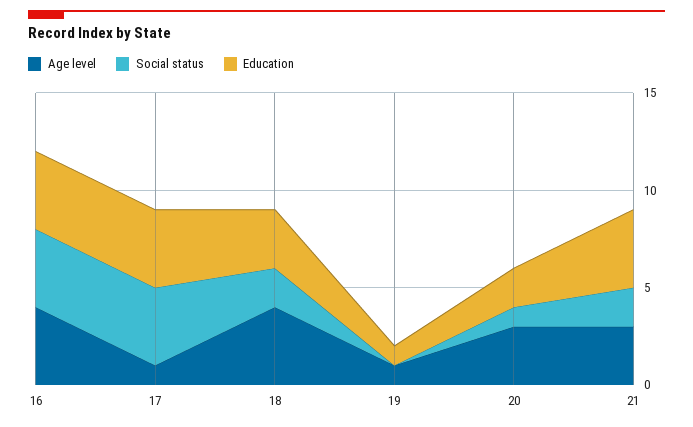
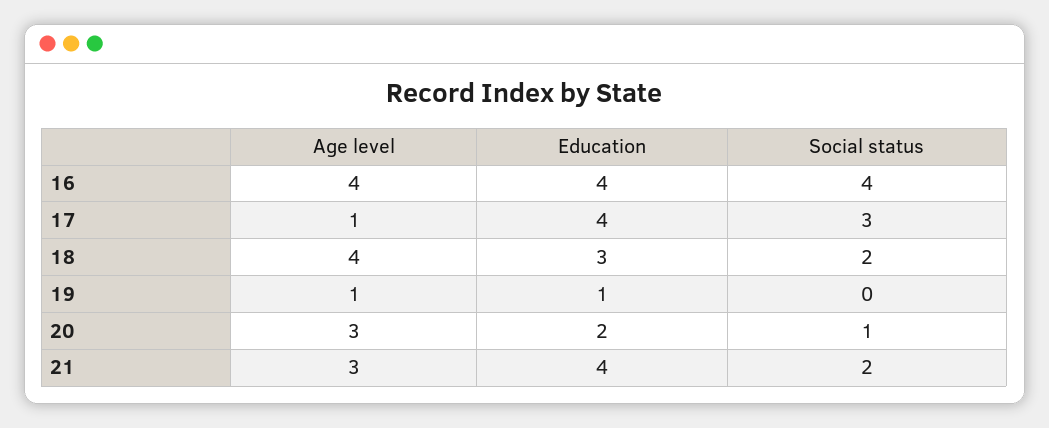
  {
    "Age level": {
      "16": 4,
      "17": 1,
      "18": 4,
      "19": 1,
      "20": 3,
      "21": 3
    },
    "Social status": {
      "16": 4,
-     "17": 4,
+     "17": 3,
      "18": 2,
      "19": 0,
      "20": 1,
      "21": 2
    },
    "Education": {
      "16": 4,
      "17": 4,
      "18": 3,
      "19": 1,
      "20": 2,
      "21": 4
    }
  }

